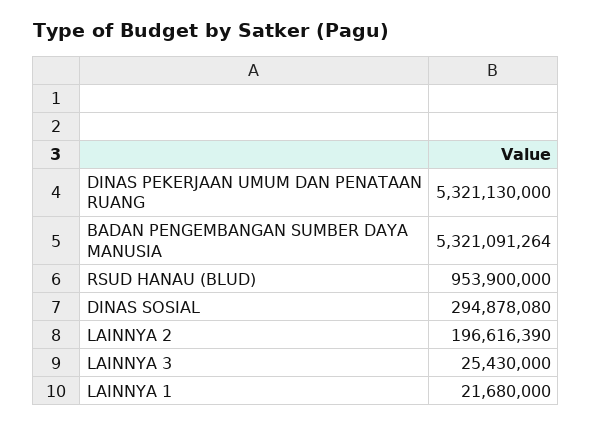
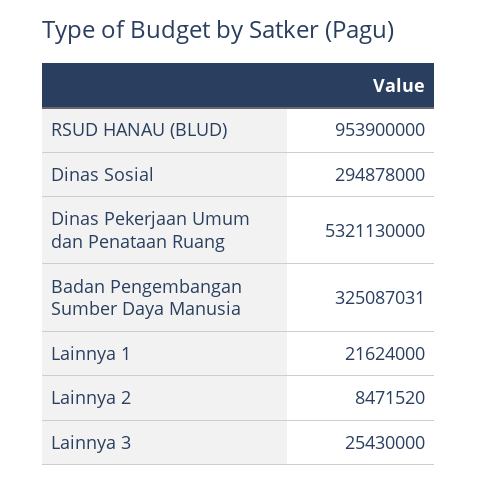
  {
    "DINAS PEKERJAAN UMUM DAN PENATAAN RUANG": 5321130000,
-   "BADAN PENGEMBANGAN SUMBER DAYA MANUSIA": 5321091264,
+   "BADAN PENGEMBANGAN SUMBER DAYA MANUSIA": 325087031,
    "RSUD HANAU (BLUD)": 953900000,
-   "DINAS SOSIAL": 294878080,
+   "DINAS SOSIAL": 294878000,
-   "LAINNYA 2": 196616390,
+   "LAINNYA 2": 8471520,
    "LAINNYA 3": 25430000,
-   "LAINNYA 1": 21680000
+   "LAINNYA 1": 21624000
  }

